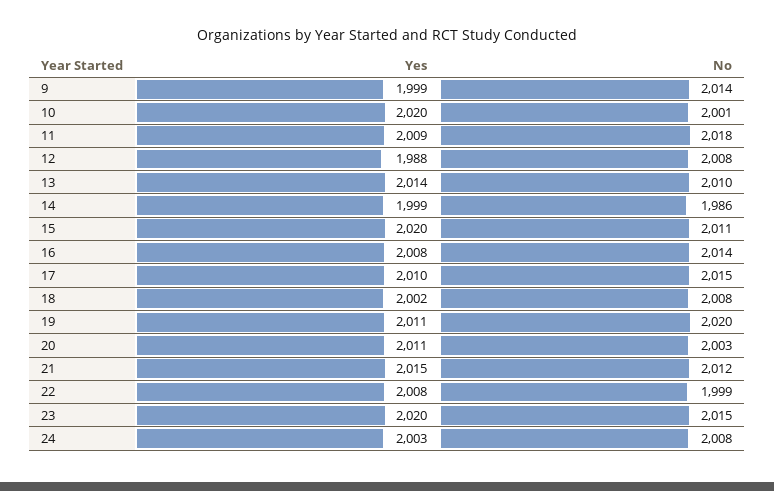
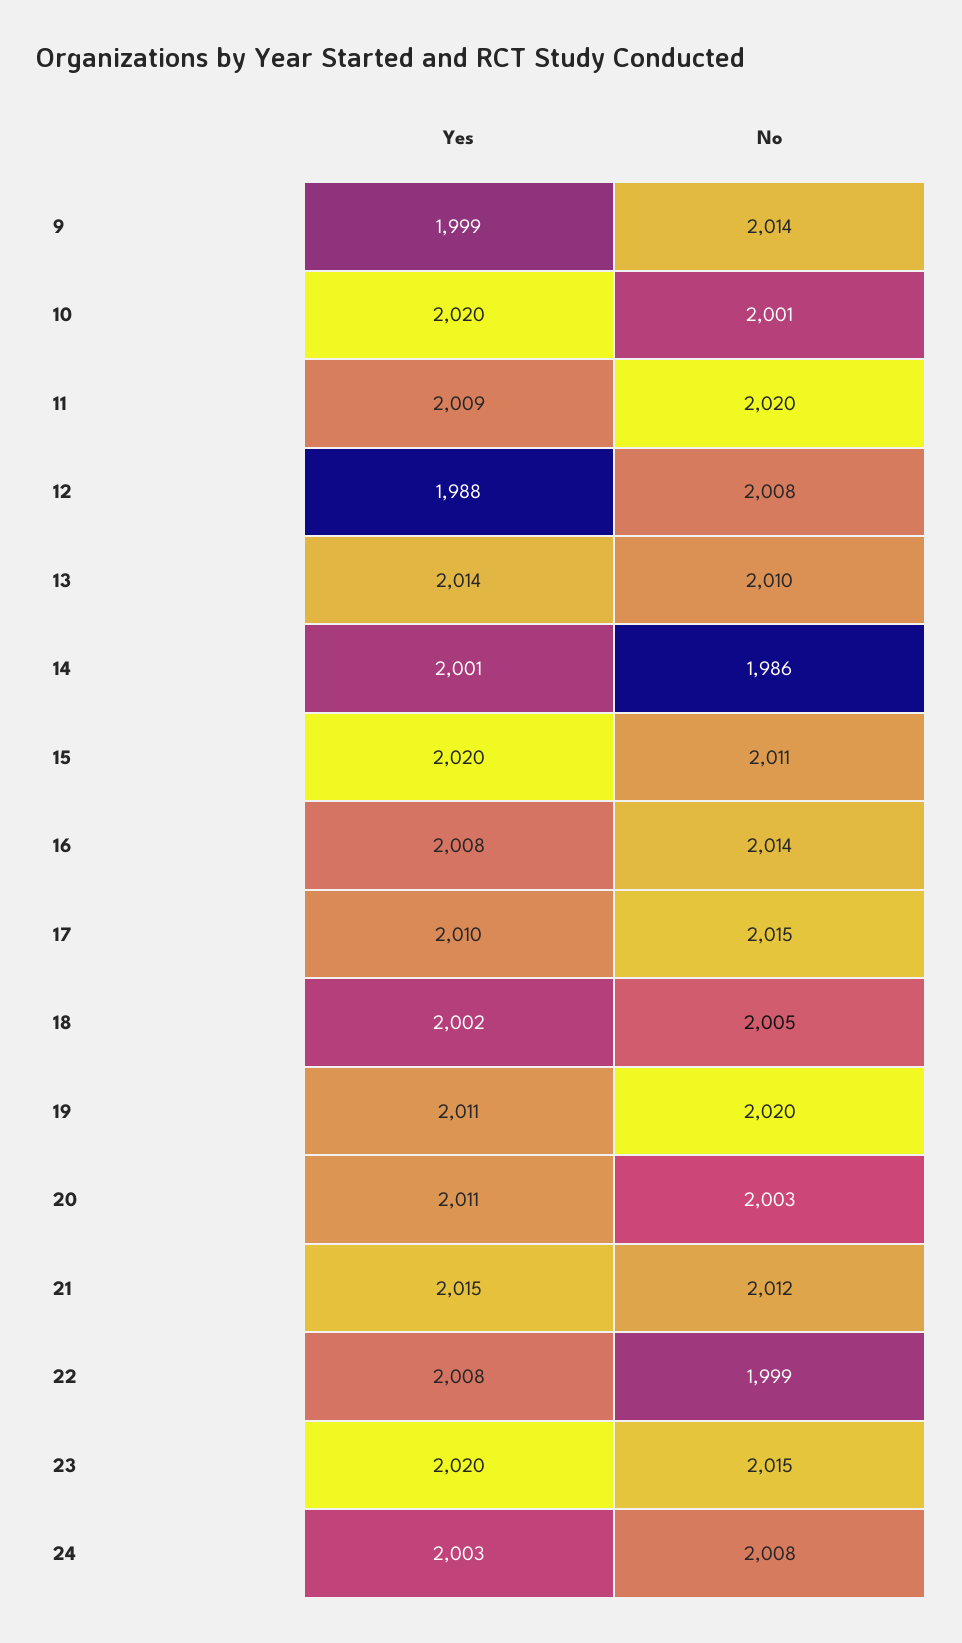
  {
    "Yes": {
      "9": 1999,
      "10": 2020,
      "11": 2009,
      "12": 1988,
      "13": 2014,
-     "14": 1999,
+     "14": 2001,
      "15": 2020,
      "16": 2008,
      "17": 2010,
      "18": 2002,
      "19": 2011,
      "20": 2011,
      "21": 2015,
      "22": 2008,
      "23": 2020,
      "24": 2003
    },
    "No": {
      "9": 2014,
      "10": 2001,
-     "11": 2018,
+     "11": 2020,
      "12": 2008,
      "13": 2010,
      "14": 1986,
      "15": 2011,
      "16": 2014,
      "17": 2015,
-     "18": 2008,
+     "18": 2005,
      "19": 2020,
      "20": 2003,
      "21": 2012,
      "22": 1999,
      "23": 2015,
      "24": 2008
    }
  }

